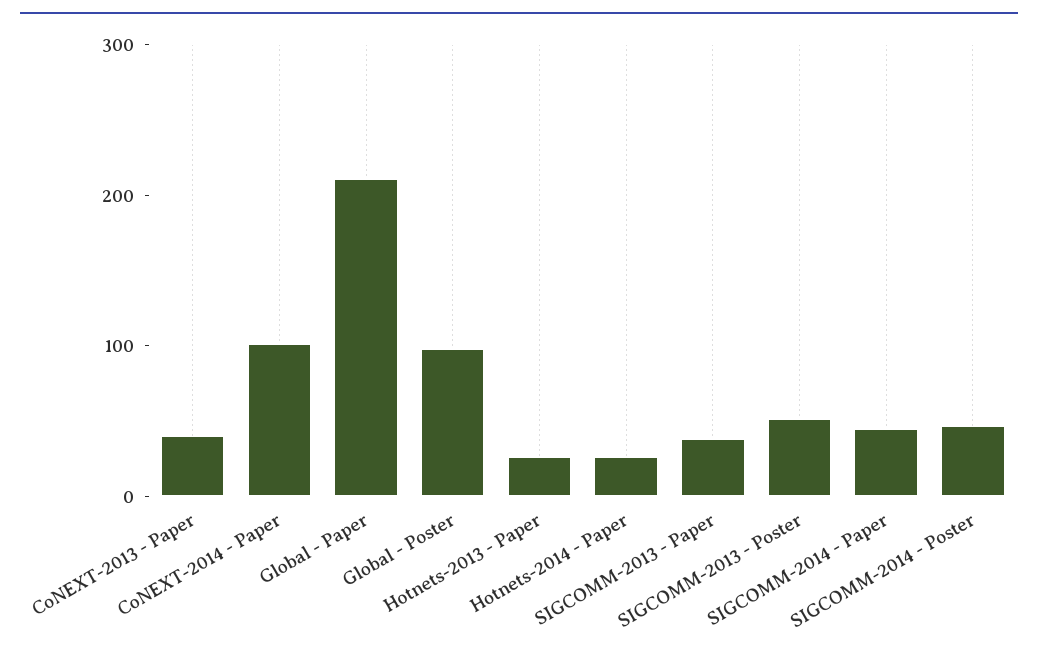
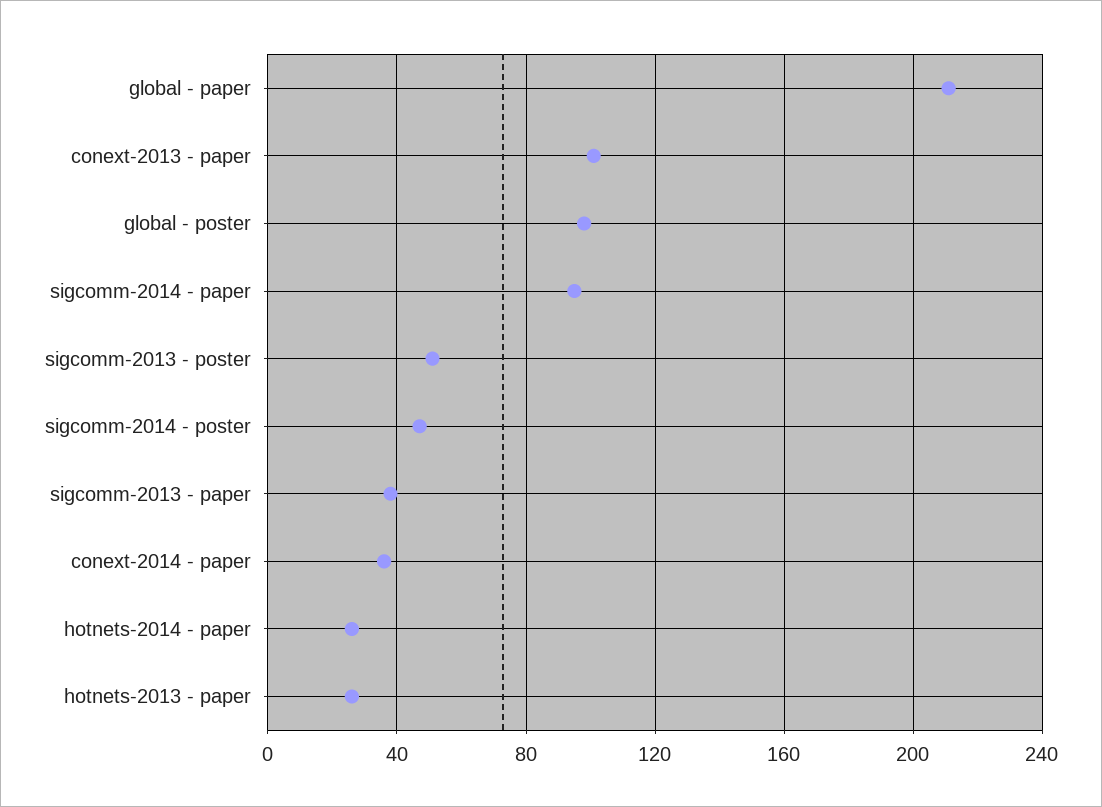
  {
-   "CoNEXT-2013 - Paper": 40,
+   "CoNEXT-2013 - Paper": 100,
-   "CoNEXT-2014 - Paper": 100,
+   "CoNEXT-2014 - Paper": 35,
    "Global - Paper": 210,
    "Global - Poster": 100,
    "Hotnets-2013 - Paper": 25,
    "Hotnets-2014 - Paper": 25,
    "SIGCOMM-2013 - Paper": 40,
    "SIGCOMM-2013 - Poster": 50,
-   "SIGCOMM-2014 - Paper": 40,
+   "SIGCOMM-2014 - Paper": 95,
    "SIGCOMM-2014 - Poster": 45
  }

